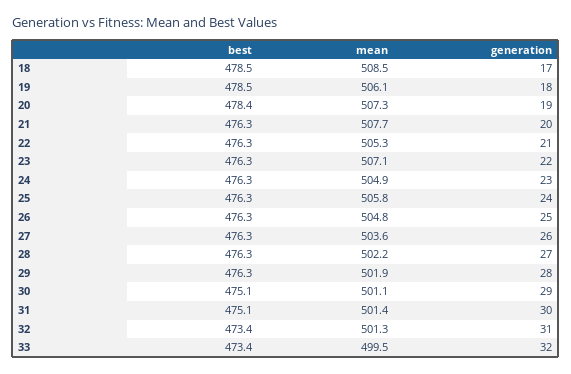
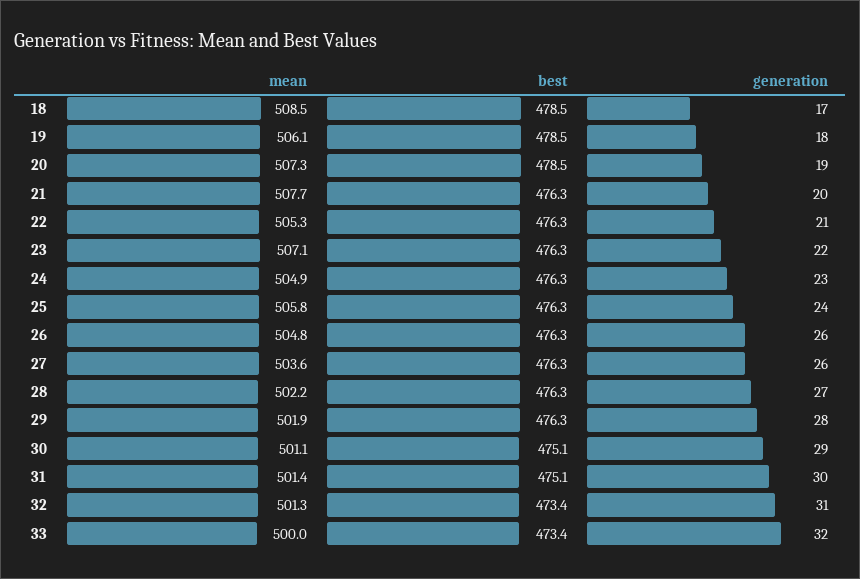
  {
    "best": {
      "18": 478.5,
      "19": 478.5,
-     "20": 478.4,
+     "20": 478.5,
      "21": 476.3,
      "22": 476.3,
      "23": 476.3,
      "24": 476.3,
      "25": 476.3,
      "26": 476.3,
      "27": 476.3,
      "28": 476.3,
      "29": 476.3,
      "30": 475.1,
      "31": 475.1,
      "32": 473.4,
      "33": 473.4
    },
    "mean": {
      "18": 508.5,
      "19": 506.1,
      "20": 507.3,
      "21": 507.7,
      "22": 505.3,
      "23": 507.1,
      "24": 504.9,
      "25": 505.8,
      "26": 504.8,
      "27": 503.6,
      "28": 502.2,
      "29": 501.9,
      "30": 501.1,
      "31": 501.4,
      "32": 501.3,
-     "33": 499.5
+     "33": 500
    },
    "generation": {
      "18": 17,
      "19": 18,
      "20": 19,
      "21": 20,
      "22": 21,
      "23": 22,
      "24": 23,
      "25": 24,
-     "26": 25,
+     "26": 26,
      "27": 26,
      "28": 27,
      "29": 28,
      "30": 29,
      "31": 30,
      "32": 31,
      "33": 32
    }
  }

